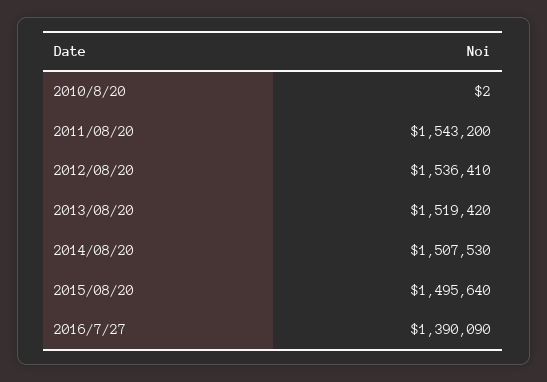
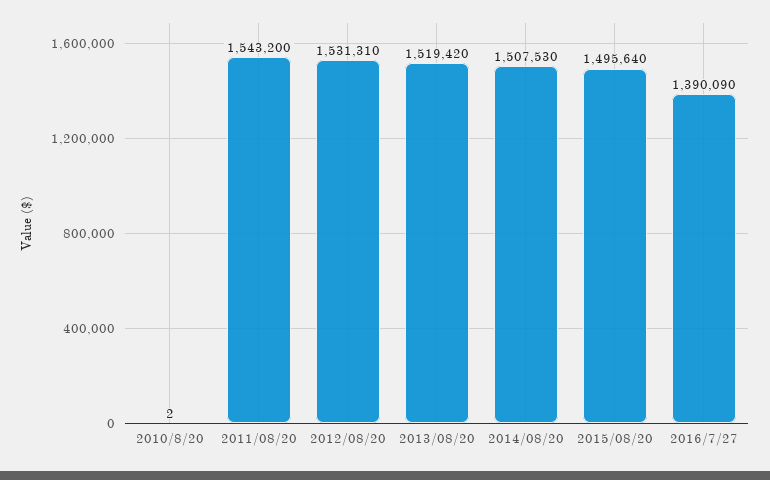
  {
    "2010/8/20": 2,
    "2011/08/20": 1543200,
-   "2012/08/20": 1536410,
+   "2012/08/20": 1531310,
    "2013/08/20": 1519420,
    "2014/08/20": 1507530,
    "2015/08/20": 1495640,
    "2016/7/27": 1390090
  }

